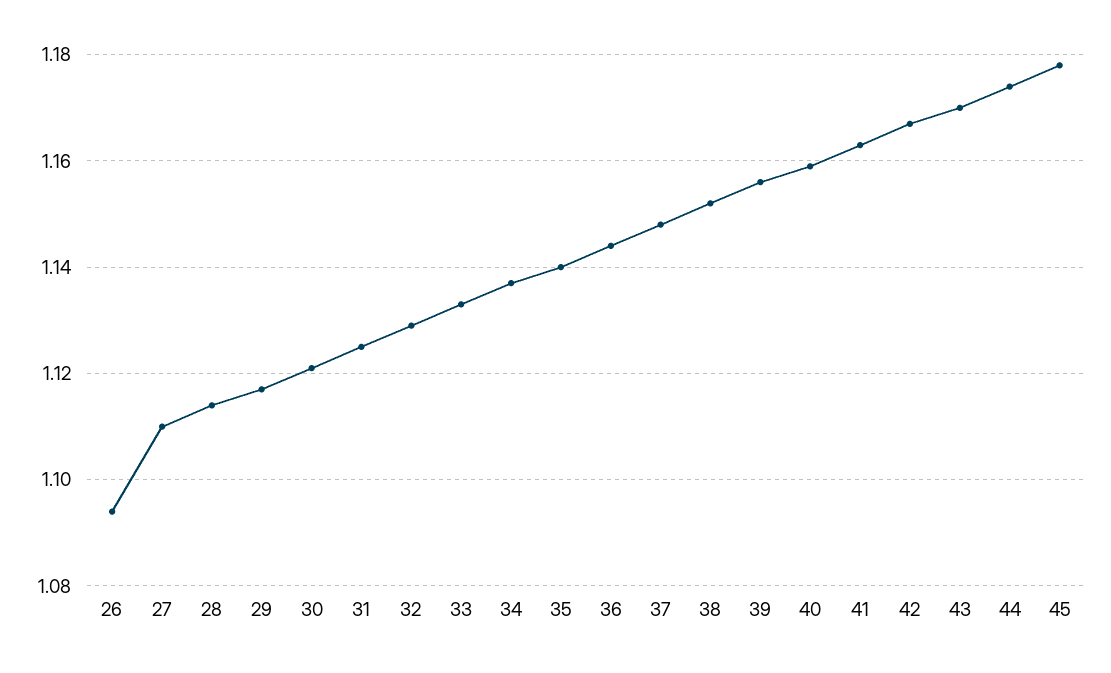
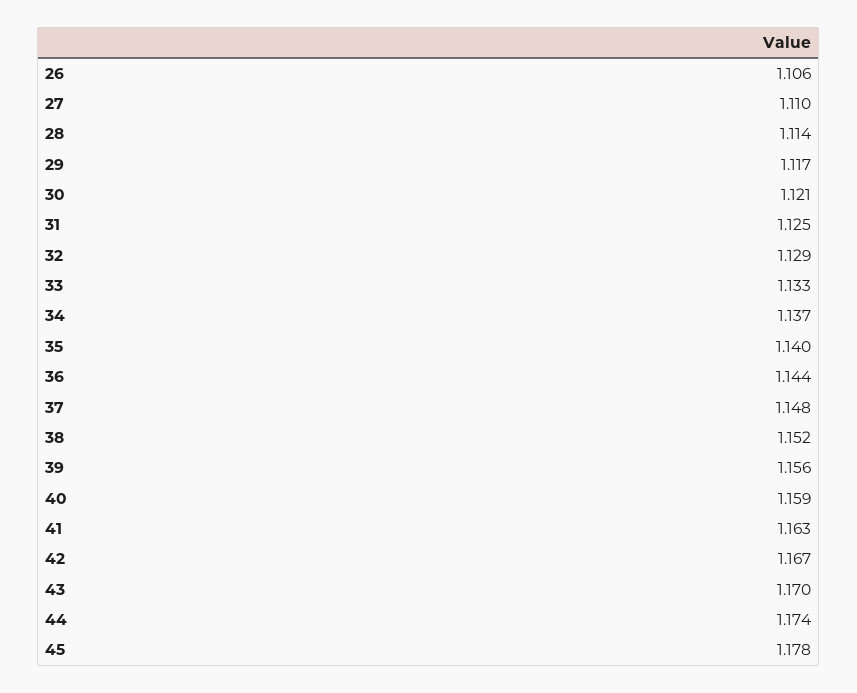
  {
-   "26": 1.095,
+   "26": 1.106,
    "27": 1.11,
    "28": 1.114,
    "29": 1.117,
    "30": 1.121,
    "31": 1.125,
    "32": 1.129,
    "33": 1.133,
    "34": 1.137,
    "35": 1.14,
    "36": 1.144,
    "37": 1.148,
    "38": 1.152,
    "39": 1.156,
    "40": 1.159,
    "41": 1.163,
    "42": 1.167,
    "43": 1.17,
    "44": 1.174,
    "45": 1.178
  }

